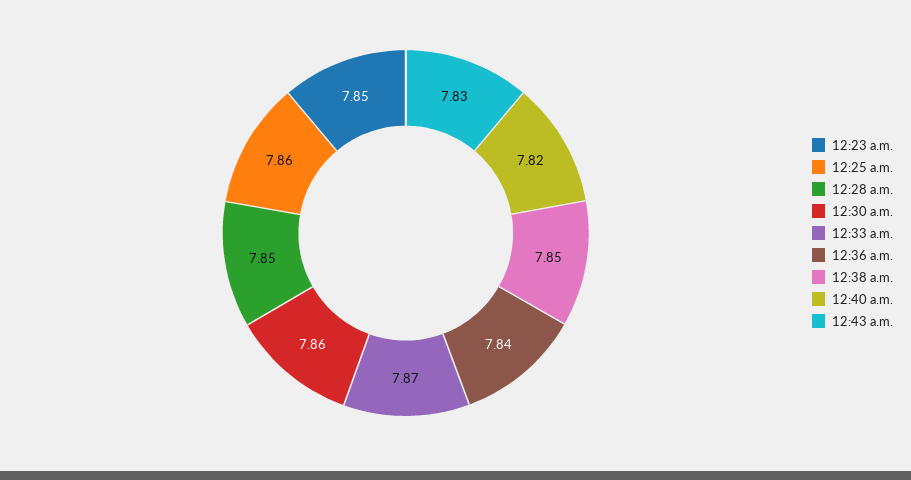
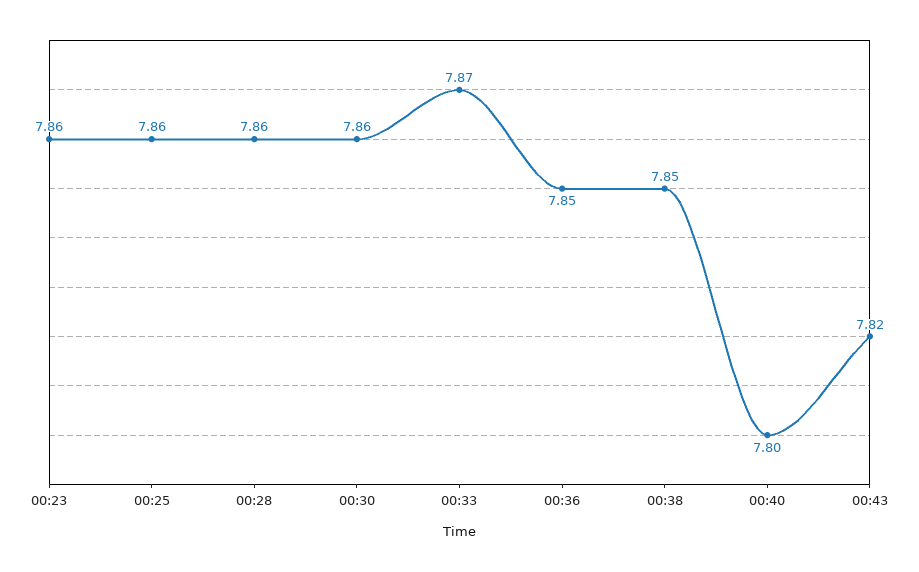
  {
-   "12:23 a.m.": 7.85,
+   "12:23 a.m.": 7.86,
    "12:25 a.m.": 7.86,
-   "12:28 a.m.": 7.85,
+   "12:28 a.m.": 7.86,
    "12:30 a.m.": 7.86,
    "12:33 a.m.": 7.87,
-   "12:36 a.m.": 7.84,
+   "12:36 a.m.": 7.85,
    "12:38 a.m.": 7.85,
-   "12:40 a.m.": 7.82,
+   "12:40 a.m.": 7.8,
-   "12:43 a.m.": 7.83
+   "12:43 a.m.": 7.82
  }

